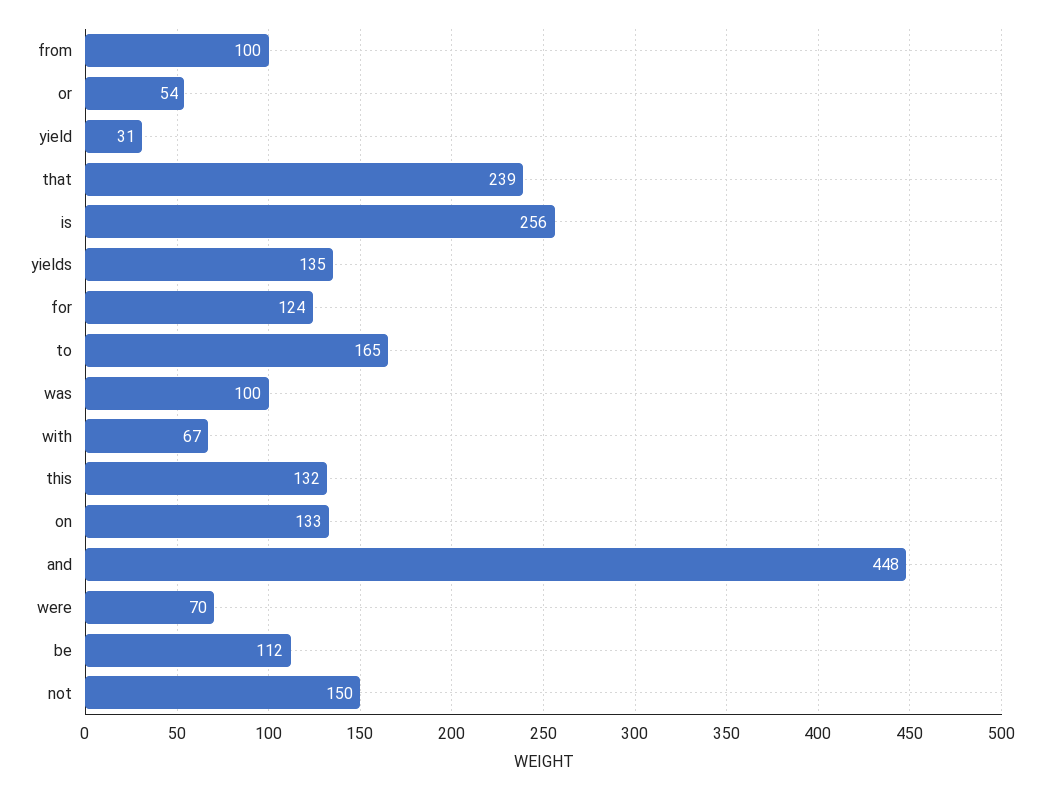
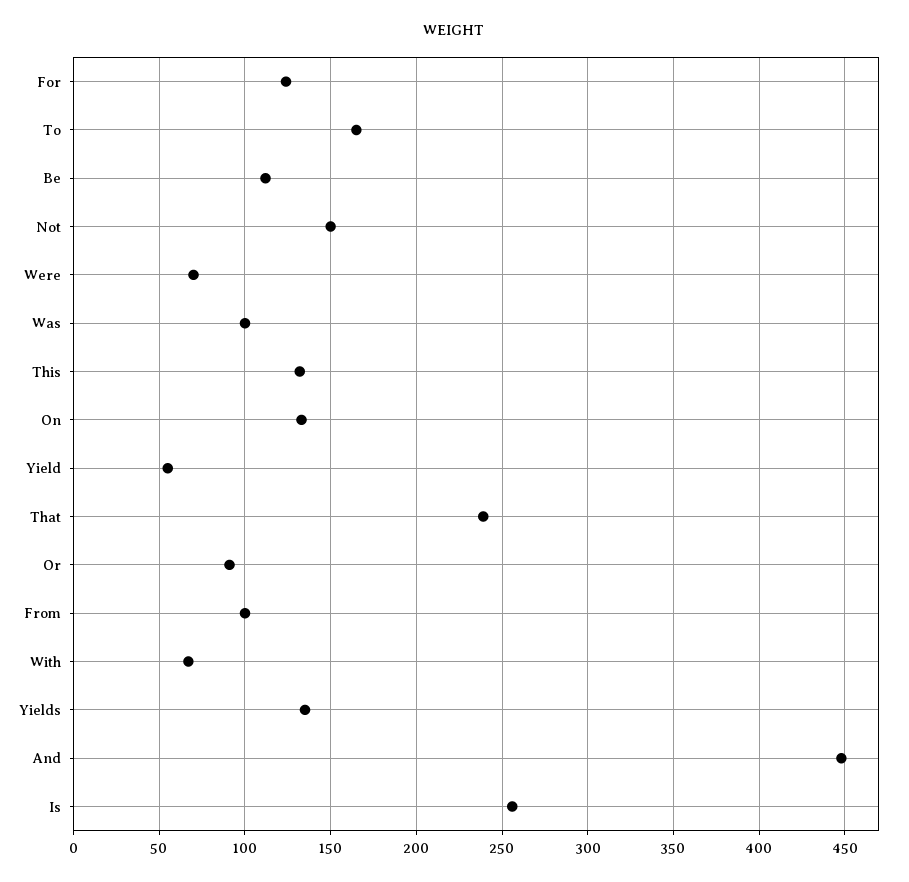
  {
    "from": 100,
-   "or": 54,
+   "or": 90,
-   "yield": 31,
+   "yield": 55,
    "that": 239,
    "is": 256,
    "yields": 135,
    "for": 124,
    "to": 165,
    "was": 100,
    "with": 67,
    "this": 132,
    "on": 133,
    "and": 448,
    "were": 70,
    "be": 112,
    "not": 150
  }

